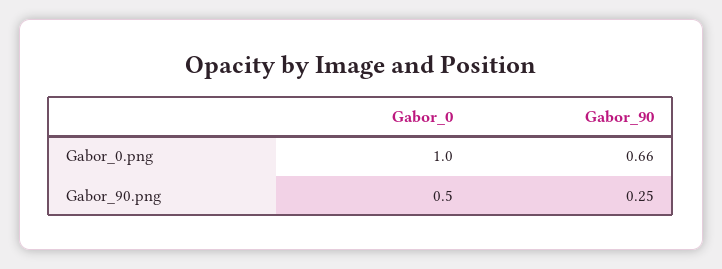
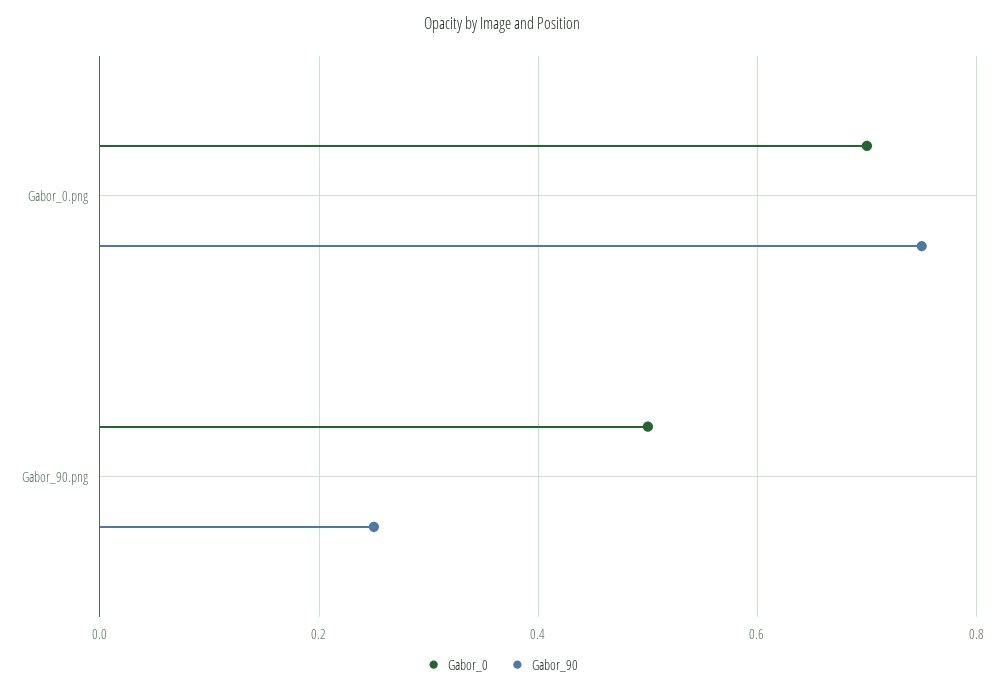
  {
    "Gabor_0": {
-     "Gabor_0.png": 1,
+     "Gabor_0.png": 0.7,
      "Gabor_90.png": 0.5
    },
    "Gabor_90": {
-     "Gabor_0.png": 0.66,
+     "Gabor_0.png": 0.75,
      "Gabor_90.png": 0.25
    }
  }

